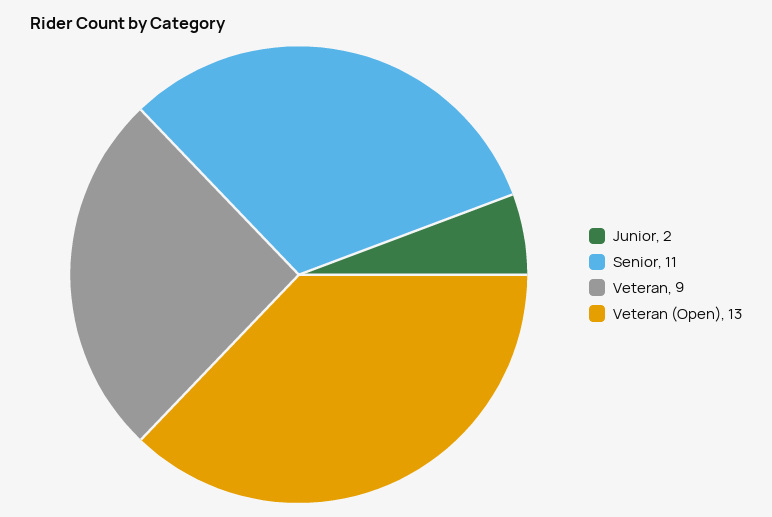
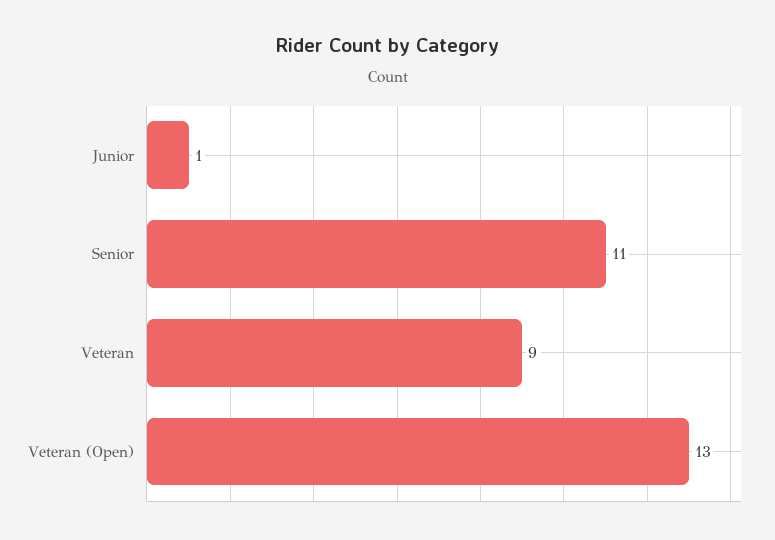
  {
-   "Junior": 2,
+   "Junior": 1,
    "Senior": 11,
    "Veteran": 9,
    "Veteran (Open)": 13
  }

